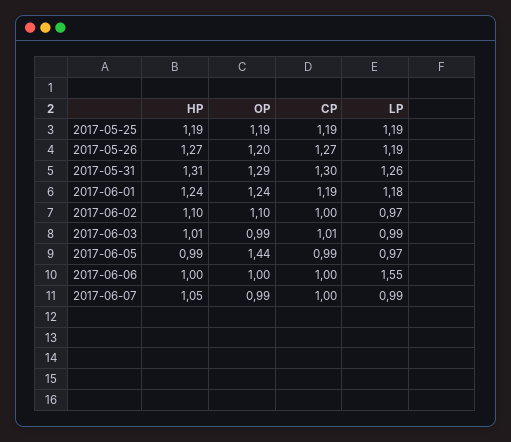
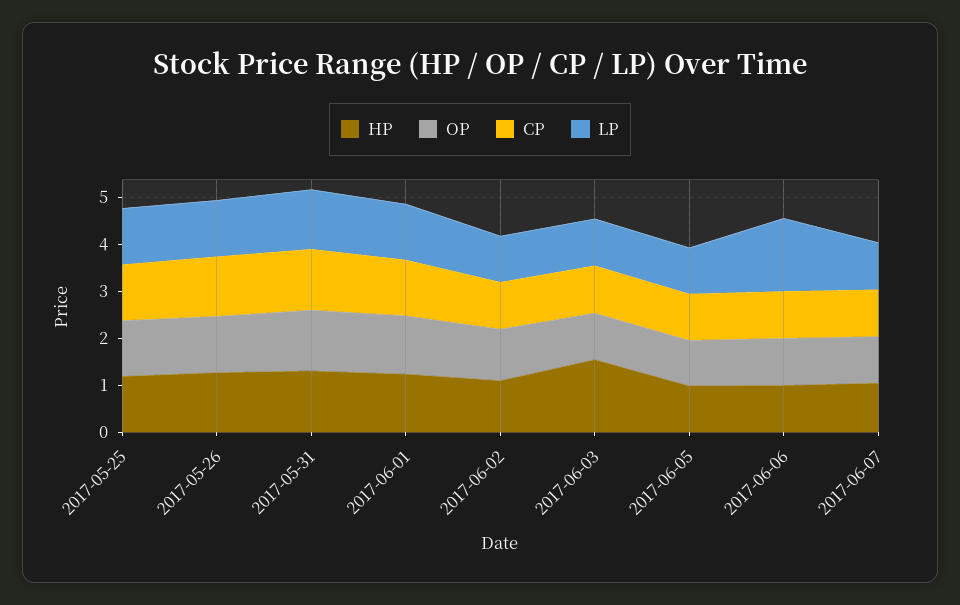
  {
    "HP": {
      "2017-05-25": 1.19,
      "2017-05-26": 1.27,
      "2017-05-31": 1.31,
      "2017-06-01": 1.24,
      "2017-06-02": 1.1,
-     "2017-06-03": 1.01,
+     "2017-06-03": 1.6,
      "2017-06-05": 0.99,
      "2017-06-06": 1,
      "2017-06-07": 1.05
    },
    "OP": {
      "2017-05-25": 1.19,
      "2017-05-26": 1.2,
      "2017-05-31": 1.29,
      "2017-06-01": 1.24,
      "2017-06-02": 1.1,
      "2017-06-03": 0.99,
-     "2017-06-05": 1.44,
+     "2017-06-05": 1,
      "2017-06-06": 1,
      "2017-06-07": 0.99
    },
    "CP": {
      "2017-05-25": 1.19,
      "2017-05-26": 1.27,
      "2017-05-31": 1.3,
      "2017-06-01": 1.19,
      "2017-06-02": 1,
      "2017-06-03": 1.01,
      "2017-06-05": 0.99,
      "2017-06-06": 1,
      "2017-06-07": 1
    },
    "LP": {
      "2017-05-25": 1.19,
      "2017-05-26": 1.19,
      "2017-05-31": 1.26,
      "2017-06-01": 1.18,
      "2017-06-02": 0.97,
      "2017-06-03": 0.99,
      "2017-06-05": 0.97,
      "2017-06-06": 1.55,
      "2017-06-07": 0.99
    }
  }

